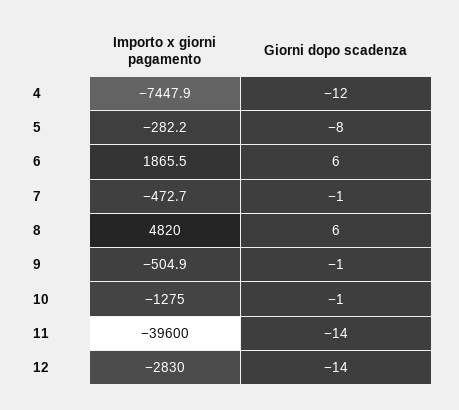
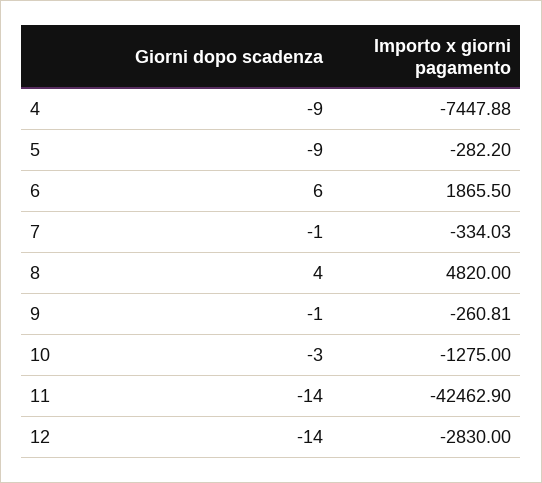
  {
    "Importo x giorni pagamento": {
      "4": -7447.88,
      "5": -282.2,
      "6": 1865.5,
-     "7": -472.7,
+     "7": -334.03,
      "8": 4820,
-     "9": -504.9,
+     "9": -260.81,
      "10": -1275,
-     "11": -39600,
+     "11": -42462.9,
      "12": -2830
    },
    "Giorni dopo scadenza": {
-     "4": -12,
+     "4": -9,
-     "5": -8,
+     "5": -9,
      "6": 6,
      "7": -1,
-     "8": 6,
+     "8": 4,
      "9": -1,
-     "10": -1,
+     "10": -3,
      "11": -14,
      "12": -14
    }
  }

